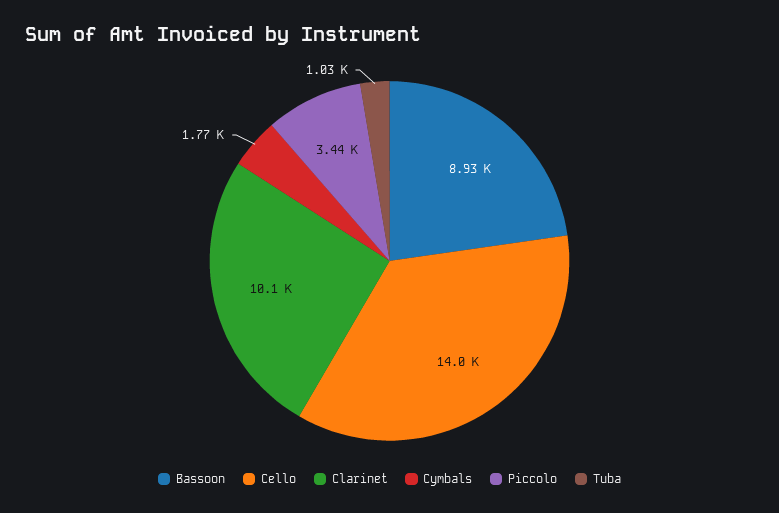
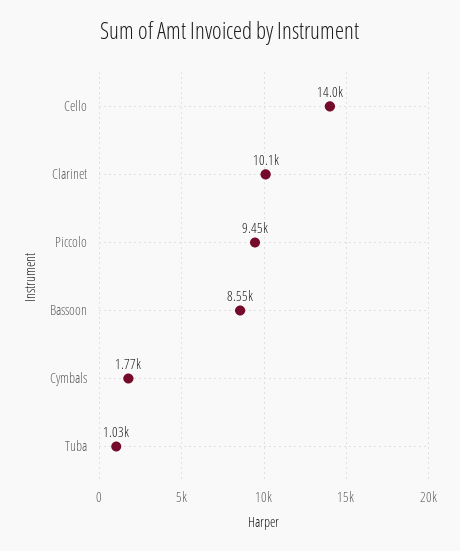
  {
-   "Bassoon": 8930,
+   "Bassoon": 8550,
    "Cello": 14000,
    "Clarinet": 10100,
    "Cymbals": 1770,
-   "Piccolo": 3440,
+   "Piccolo": 9450,
    "Tuba": 1030
  }

